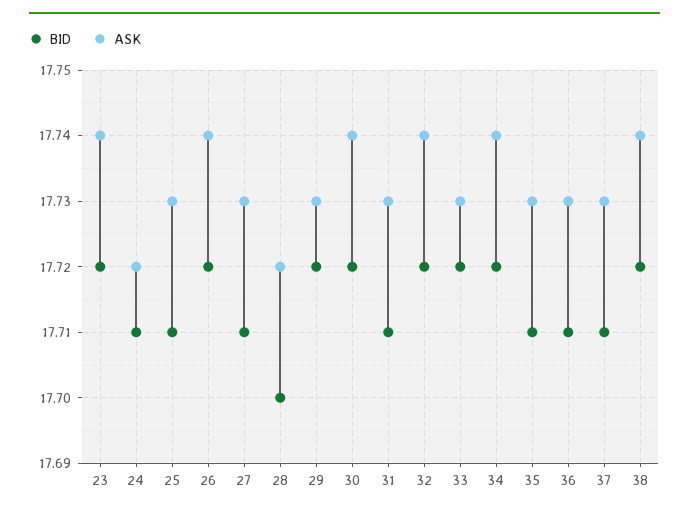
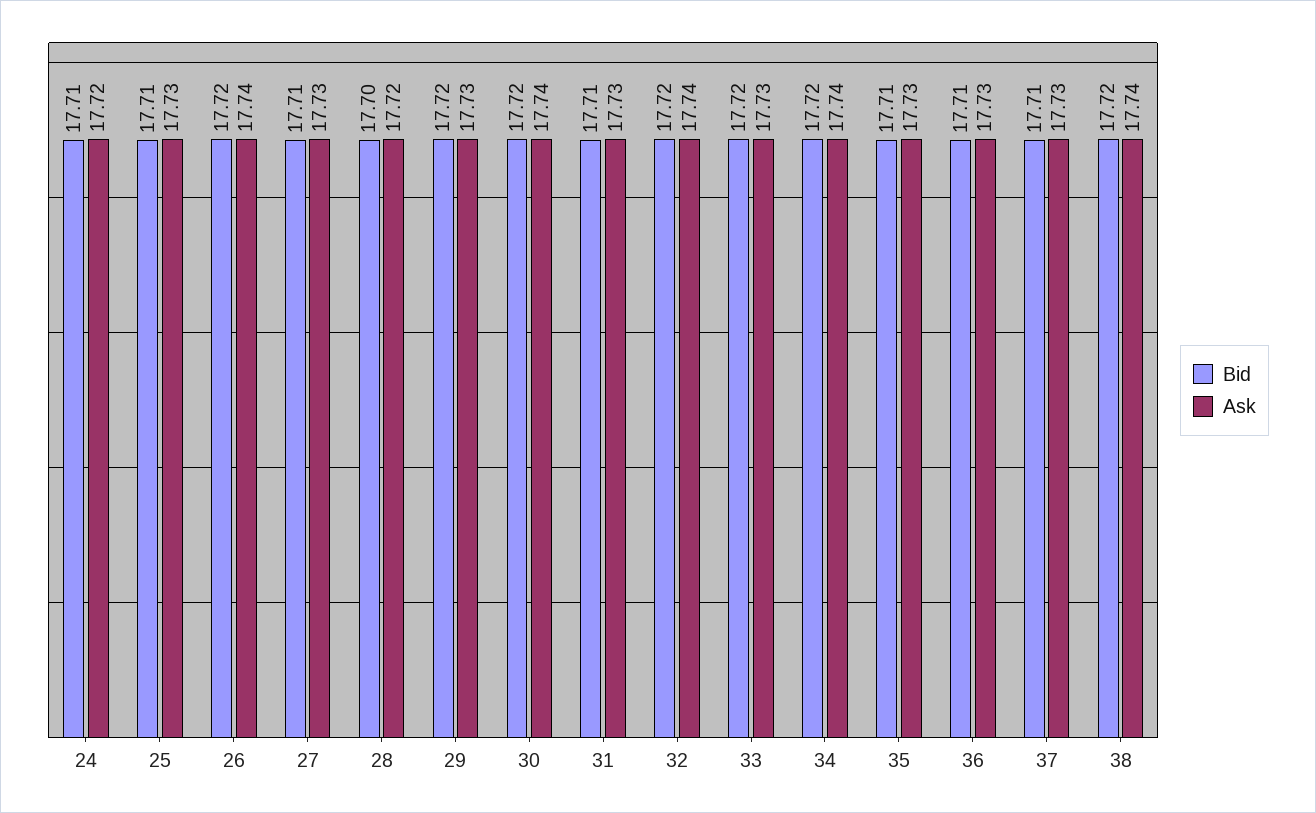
  {
    "BID": {
-     "23": 17.72,
      "24": 17.71,
      "25": 17.71,
      "26": 17.72,
      "27": 17.71,
      "28": 17.7,
      "29": 17.72,
      "30": 17.72,
      "31": 17.71,
      "32": 17.72,
      "33": 17.72,
      "34": 17.72,
      "35": 17.71,
      "36": 17.71,
      "37": 17.71,
      "38": 17.72
    },
    "ASK": {
-     "23": 17.74,
      "24": 17.72,
      "25": 17.73,
      "26": 17.74,
      "27": 17.73,
      "28": 17.72,
      "29": 17.73,
      "30": 17.74,
      "31": 17.73,
      "32": 17.74,
      "33": 17.73,
      "34": 17.74,
      "35": 17.73,
      "36": 17.73,
      "37": 17.73,
      "38": 17.74
    }
  }

